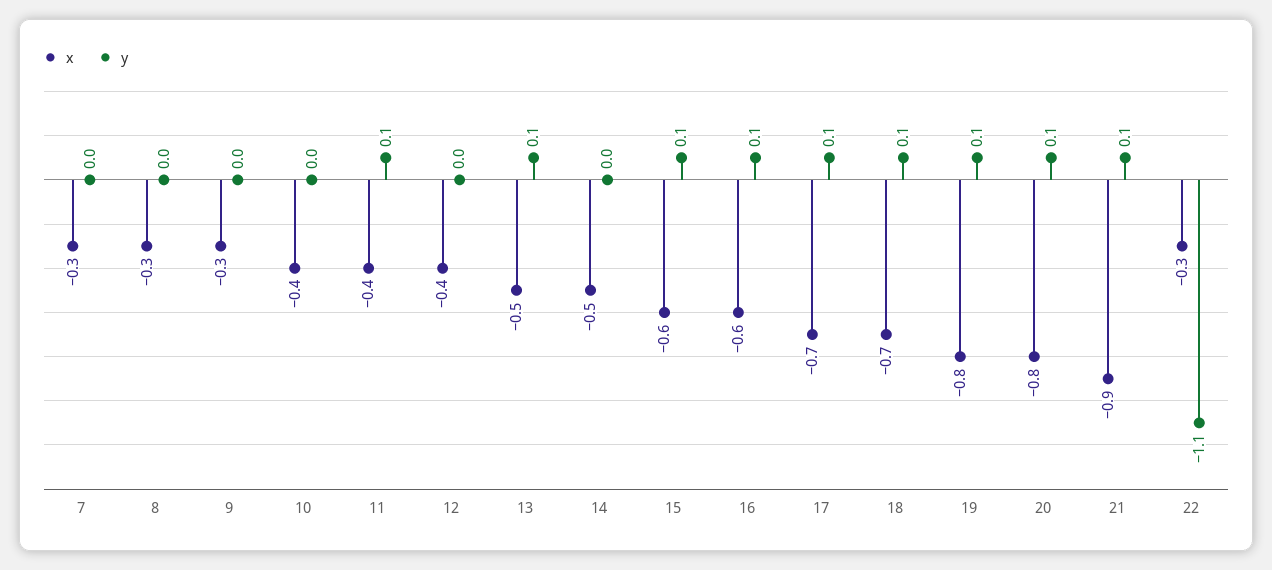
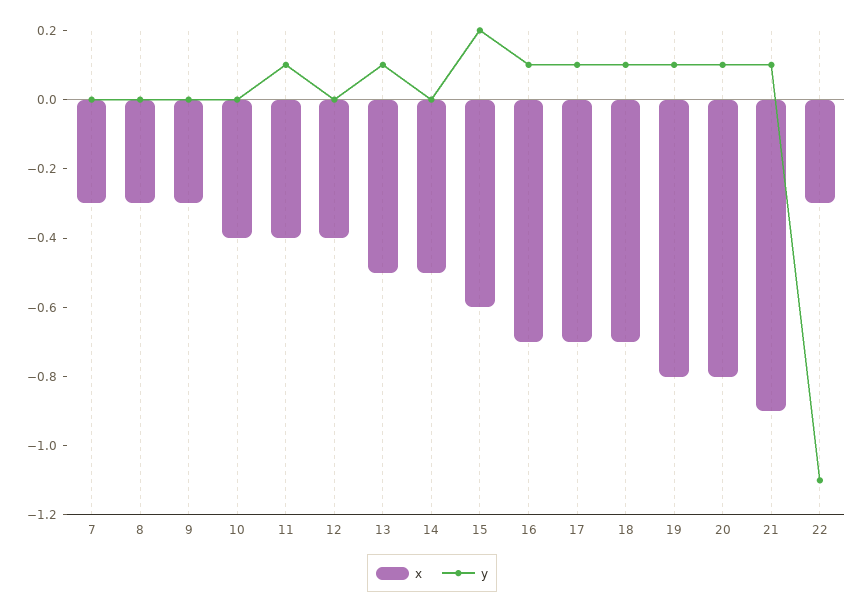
  {
    "x": {
      "7": -0.3,
      "8": -0.3,
      "9": -0.3,
      "10": -0.4,
      "11": -0.4,
      "12": -0.4,
      "13": -0.5,
      "14": -0.5,
      "15": -0.6,
-     "16": -0.6,
+     "16": -0.7,
      "17": -0.7,
      "18": -0.7,
      "19": -0.8,
      "20": -0.8,
      "21": -0.9,
      "22": -0.3
    },
    "y": {
      "7": 0,
      "8": 0,
      "9": 0,
      "10": 0,
      "11": 0.1,
      "12": 0,
      "13": 0.1,
      "14": 0,
-     "15": 0.1,
+     "15": 0.2,
      "16": 0.1,
      "17": 0.1,
      "18": 0.1,
      "19": 0.1,
      "20": 0.1,
      "21": 0.1,
      "22": -1.1
    }
  }

